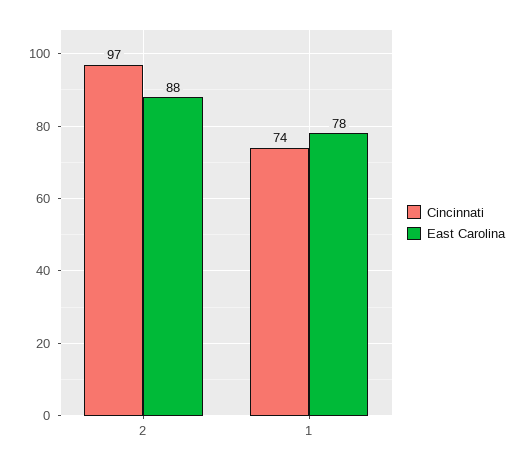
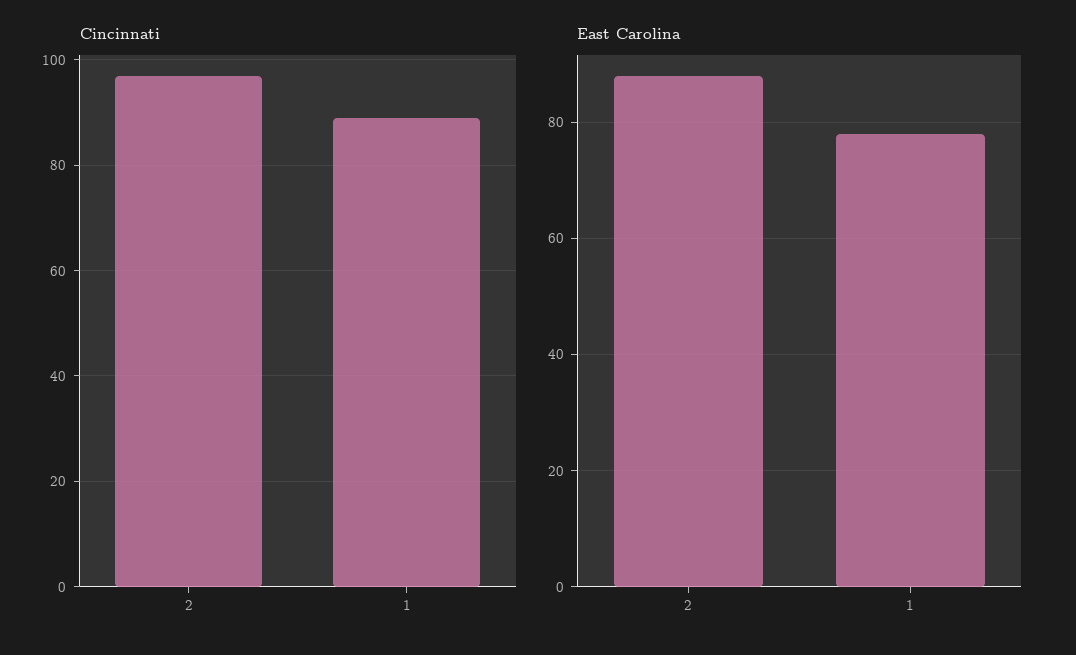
  {
    "Cincinnati": {
      "2": 97,
-     "1": 74
+     "1": 90
    },
    "East Carolina": {
      "2": 88,
      "1": 78
    }
  }

